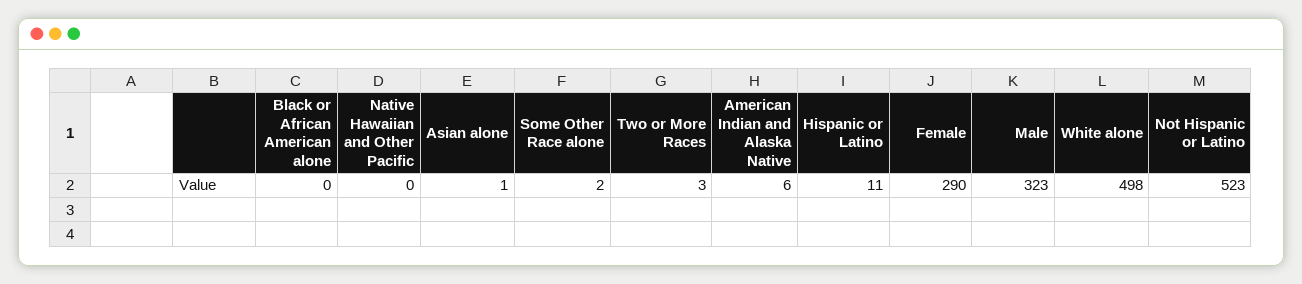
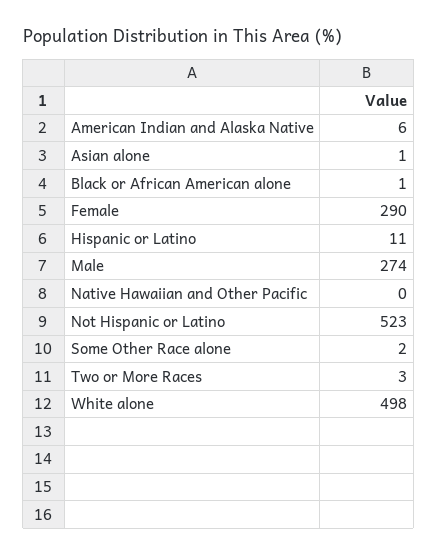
  {
-   "Black or African American alone": 0,
+   "Black or African American alone": 1,
    "Native Hawaiian and Other Pacific": 0,
    "Asian alone": 1,
    "Some Other Race alone": 2,
    "Two or More Races": 3,
    "American Indian and Alaska Native": 6,
    "Hispanic or Latino": 11,
    "Female": 290,
-   "Male": 323,
+   "Male": 274,
    "White alone": 498,
    "Not Hispanic or Latino": 523
  }

